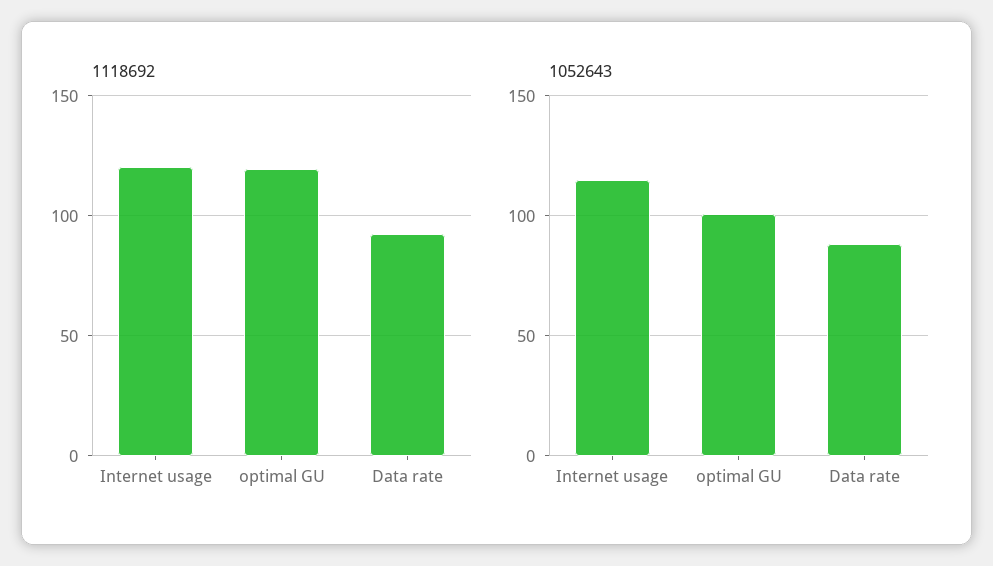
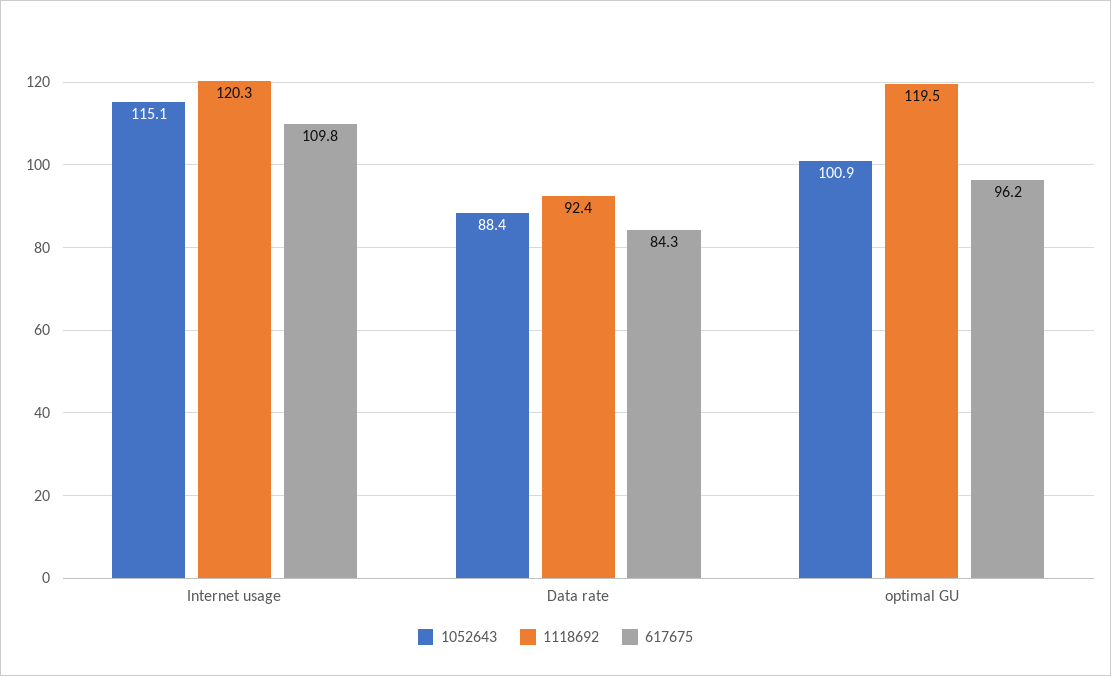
  {
    "1118692": {
      "Internet usage": 120.3,
      "optimal GU": 119.5,
      "Data rate": 92.4
    },
    "1052643": {
      "Internet usage": 115.1,
      "optimal GU": 100.9,
      "Data rate": 88.4
-   }
+   },
+   "617675": {
+     "Internet usage": 109.8,
+     "Data rate": 84.3,
+     "optimal GU": 96.2
+   }
  }

